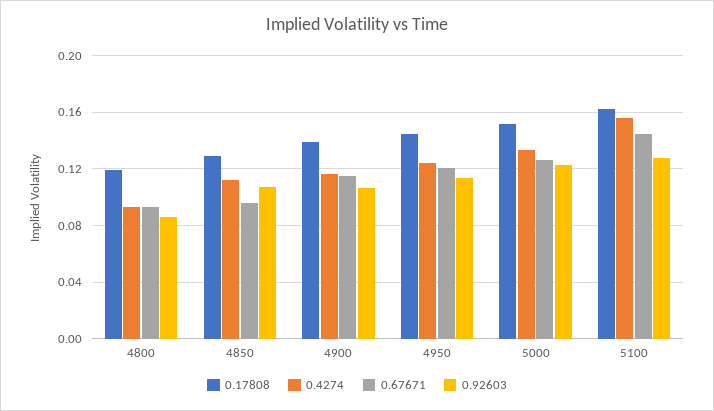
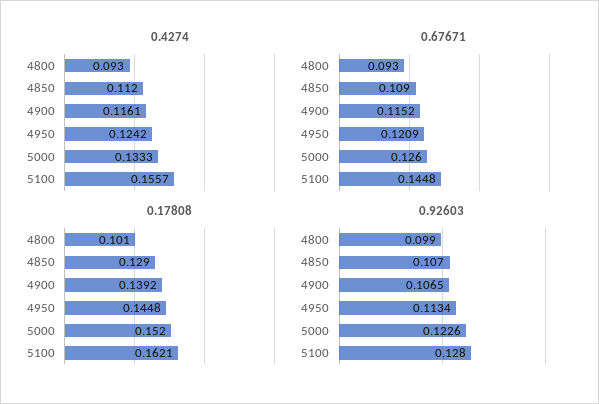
  {
    "0.17808": {
-     "4800": 0.12,
+     "4800": 0.101,
      "4850": 0.129,
      "4900": 0.1392,
      "4950": 0.1448,
      "5000": 0.152,
      "5100": 0.1621
    },
    "0.4274": {
      "4800": 0.093,
      "4850": 0.112,
      "4900": 0.1161,
      "4950": 0.1242,
      "5000": 0.1333,
      "5100": 0.1557
    },
    "0.67671": {
      "4800": 0.093,
-     "4850": 0.095,
+     "4850": 0.109,
      "4900": 0.1152,
      "4950": 0.1209,
      "5000": 0.126,
      "5100": 0.1448
    },
    "0.92603": {
-     "4800": 0.085,
+     "4800": 0.099,
      "4850": 0.107,
      "4900": 0.1065,
      "4950": 0.1134,
      "5000": 0.1226,
      "5100": 0.128
    }
  }

